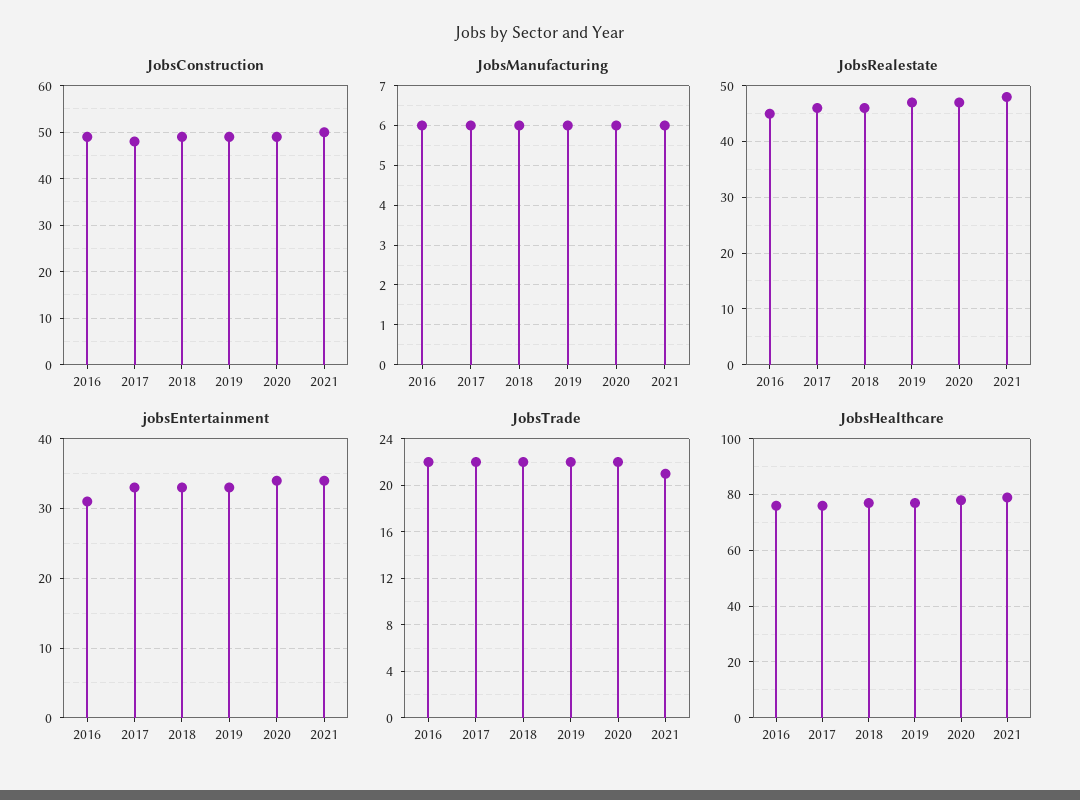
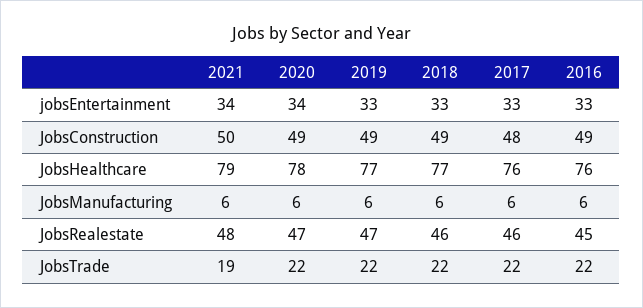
  {
    "JobsConstruction": {
      "2016": 49,
      "2017": 48,
      "2018": 49,
      "2019": 49,
      "2020": 49,
      "2021": 50
    },
    "JobsManufacturing": {
      "2016": 6,
      "2017": 6,
      "2018": 6,
      "2019": 6,
      "2020": 6,
      "2021": 6
    },
    "JobsRealestate": {
      "2016": 45,
      "2017": 46,
      "2018": 46,
      "2019": 47,
      "2020": 47,
      "2021": 48
    },
    "jobsEntertainment": {
-     "2016": 31,
+     "2016": 33,
      "2017": 33,
      "2018": 33,
      "2019": 33,
      "2020": 34,
      "2021": 34
    },
    "JobsTrade": {
      "2016": 22,
      "2017": 22,
      "2018": 22,
      "2019": 22,
      "2020": 22,
-     "2021": 21
+     "2021": 19
    },
    "JobsHealthcare": {
      "2016": 76,
      "2017": 76,
      "2018": 77,
      "2019": 77,
      "2020": 78,
      "2021": 79
    }
  }

